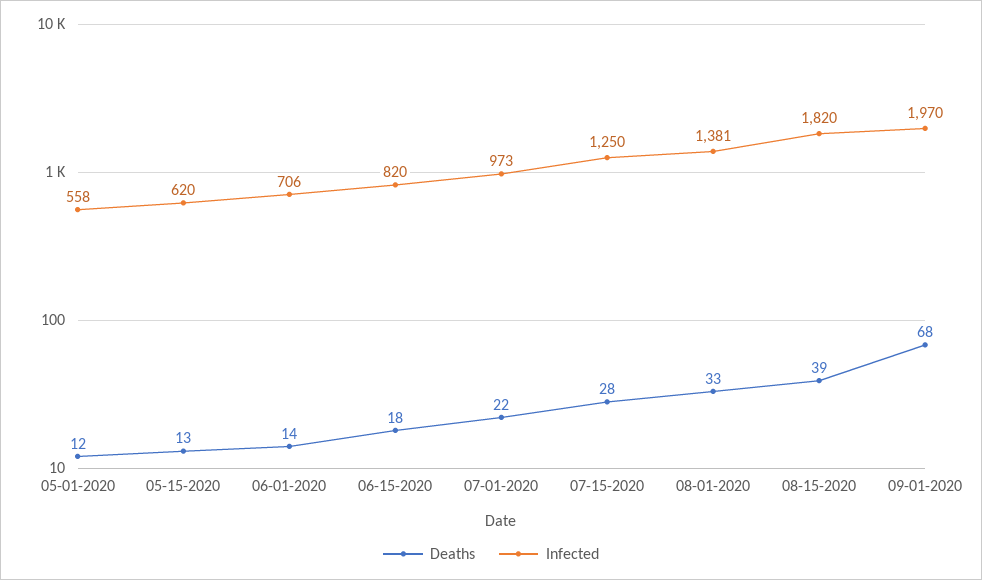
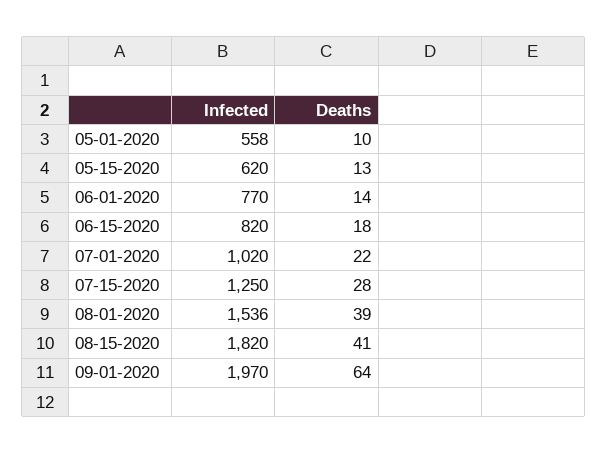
  {
    "Deaths": {
-     "05-01-2020": 12,
+     "05-01-2020": 10,
      "05-15-2020": 13,
      "06-01-2020": 14,
      "06-15-2020": 18,
      "07-01-2020": 22,
      "07-15-2020": 28,
-     "08-01-2020": 33,
+     "08-01-2020": 39,
-     "08-15-2020": 39,
+     "08-15-2020": 41,
-     "09-01-2020": 68
+     "09-01-2020": 64
    },
    "Infected": {
      "05-01-2020": 558,
      "05-15-2020": 620,
-     "06-01-2020": 706,
+     "06-01-2020": 770,
      "06-15-2020": 820,
-     "07-01-2020": 973,
+     "07-01-2020": 1020,
      "07-15-2020": 1250,
-     "08-01-2020": 1381,
+     "08-01-2020": 1536,
      "08-15-2020": 1820,
      "09-01-2020": 1970
    }
  }

